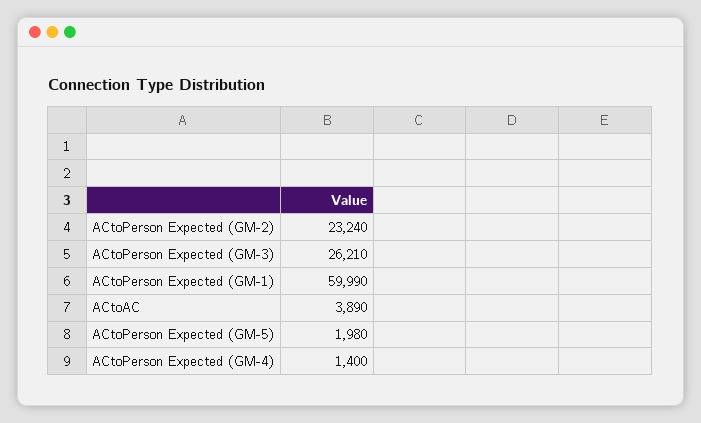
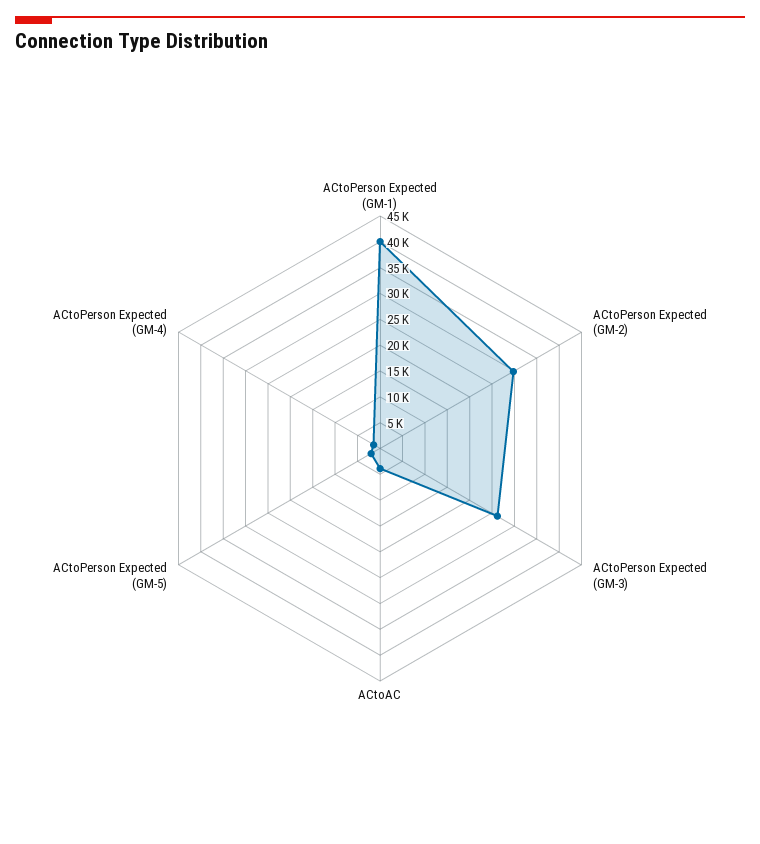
  {
-   "ACtoPerson Expected (GM-2)": 23240,
+   "ACtoPerson Expected (GM-2)": 30000,
    "ACtoPerson Expected (GM-3)": 26210,
-   "ACtoPerson Expected (GM-1)": 59990,
+   "ACtoPerson Expected (GM-1)": 40000,
    "ACtoAC": 3890,
    "ACtoPerson Expected (GM-5)": 1980,
    "ACtoPerson Expected (GM-4)": 1400
  }

